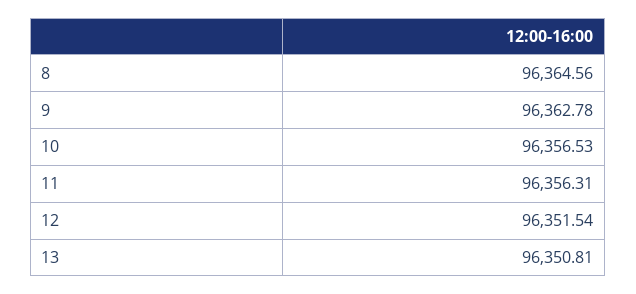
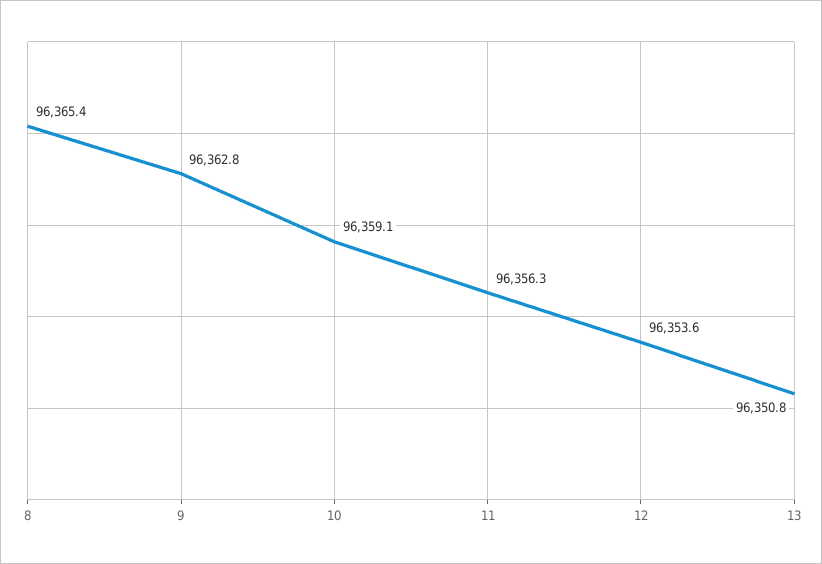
  {
-   "8": 96364.56,
+   "8": 96365.4,
    "9": 96362.78,
-   "10": 96356.53,
+   "10": 96359.1,
    "11": 96356.31,
-   "12": 96351.54,
+   "12": 96353.6,
    "13": 96350.81
  }

